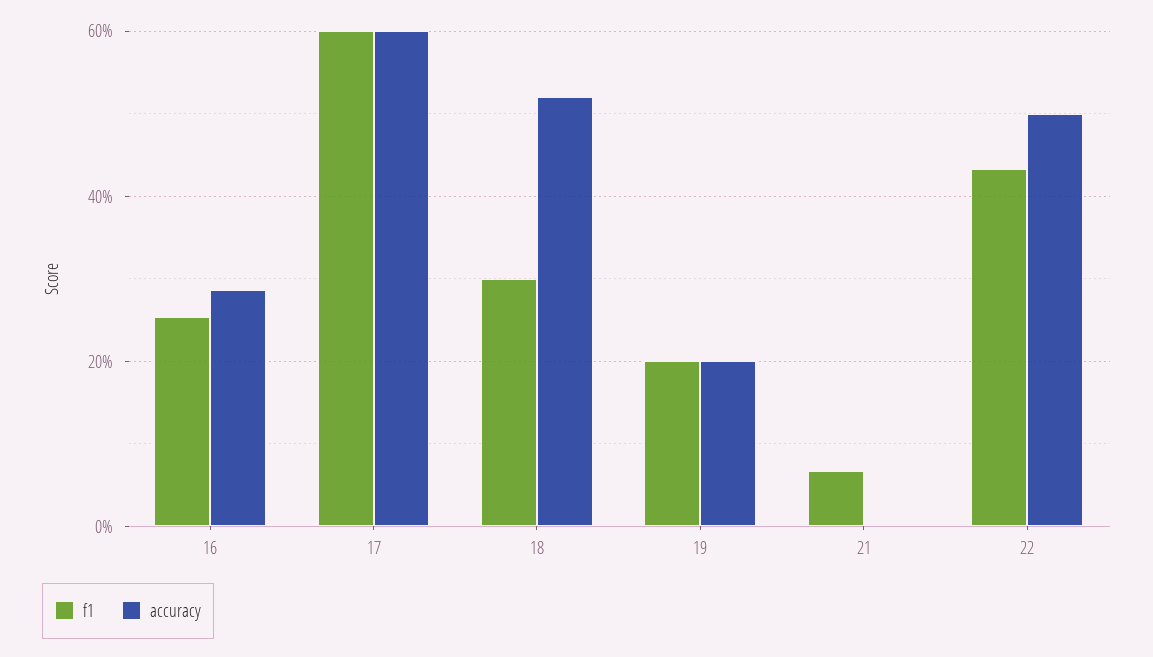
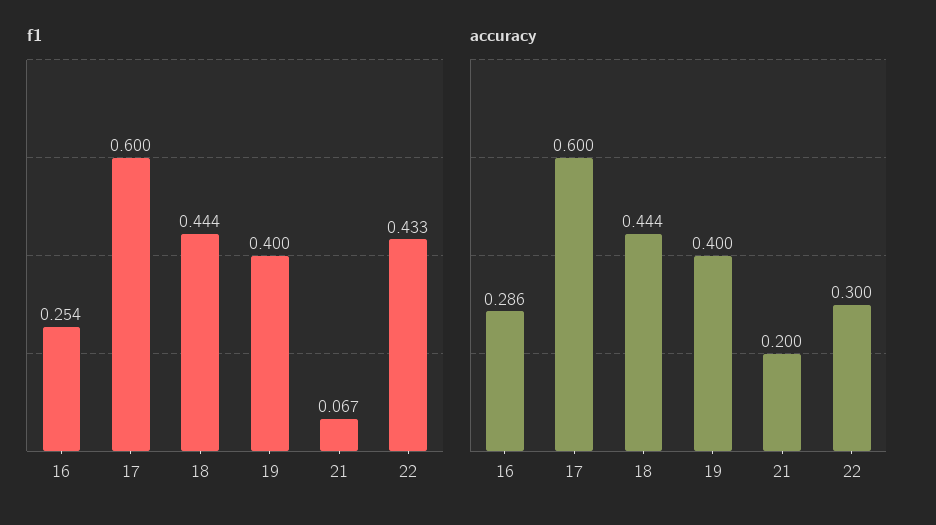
  {
    "f1": {
      "16": 0.254,
      "17": 0.6,
-     "18": 0.3,
+     "18": 0.444,
-     "19": 0.2,
+     "19": 0.4,
      "21": 0.067,
      "22": 0.433
    },
    "accuracy": {
      "16": 0.286,
      "17": 0.6,
-     "18": 0.52,
+     "18": 0.444,
-     "19": 0.2,
+     "19": 0.4,
-     "21": 0,
+     "21": 0.2,
-     "22": 0.5
+     "22": 0.3
    }
  }

